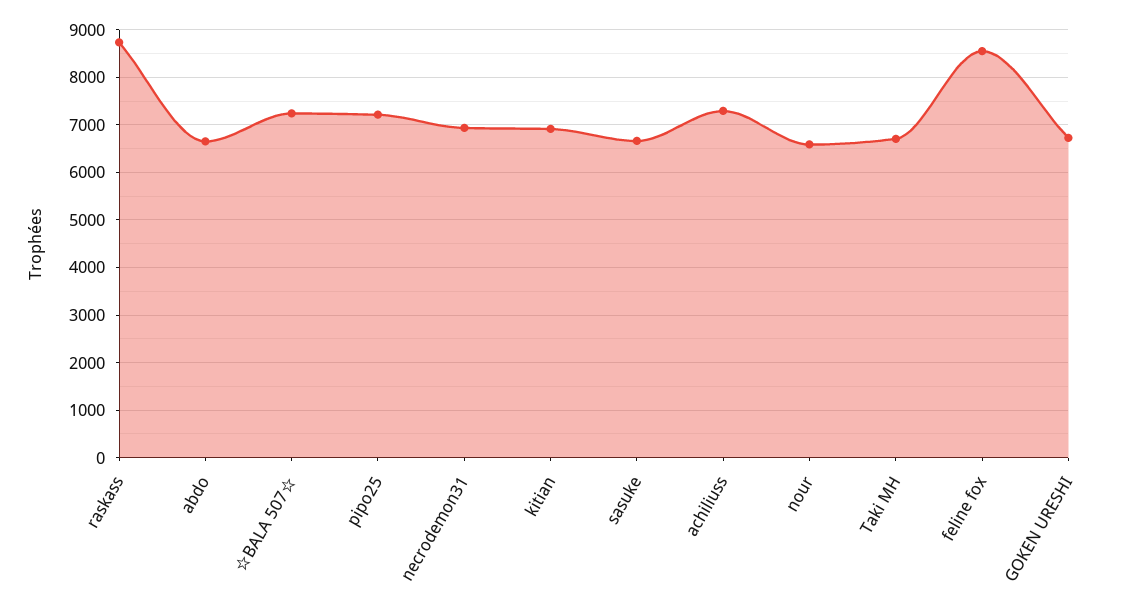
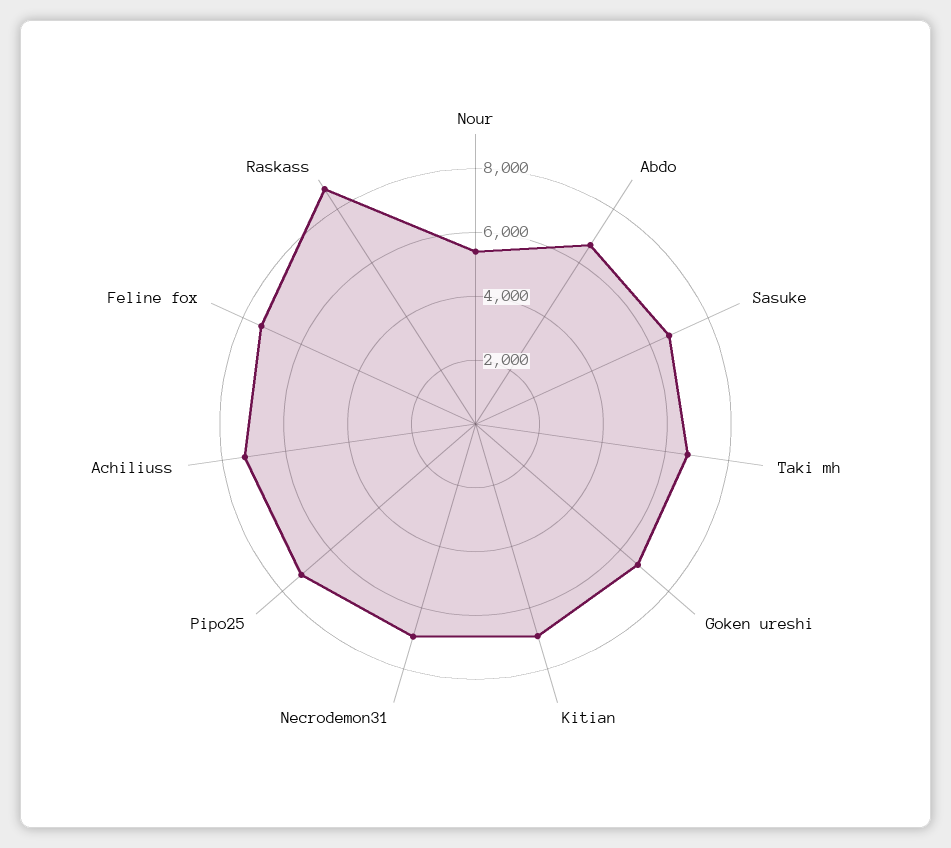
  {
    "raskass": 8800,
    "abdo": 6600,
-   "☆BALA 507☆": 7200,
    "pipo25": 7200,
    "necrodemon31": 7000,
    "kitian": 7000,
    "sasuke": 6600,
    "achiliuss": 7200,
-   "nour": 6600,
+   "nour": 5500,
    "Taki MH": 6800,
-   "feline fox": 8600,
+   "feline fox": 7500,
    "GOKEN URESHI": 6800
  }

